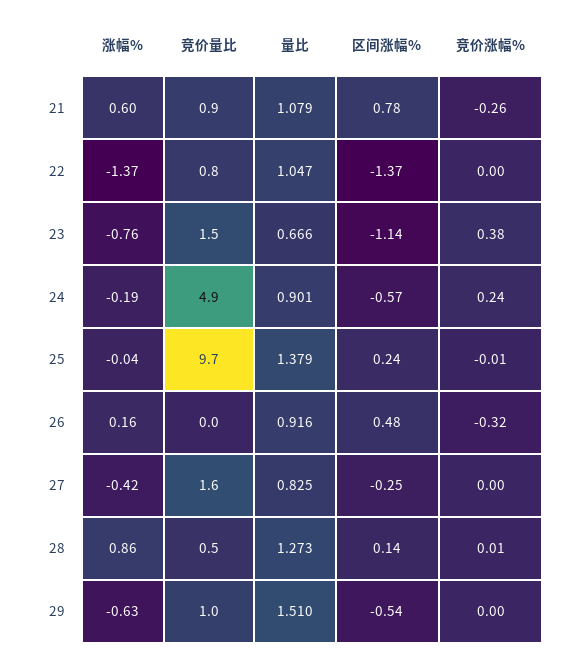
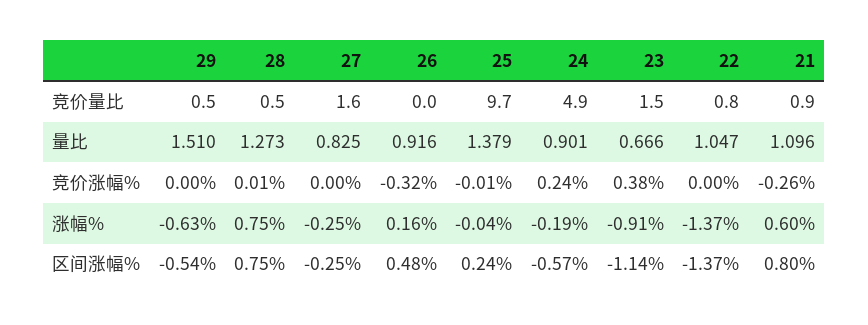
  {
    "涨幅%": {
      "21": 0.6,
      "22": -1.37,
-     "23": -0.76,
+     "23": -0.91,
      "24": -0.19,
      "25": -0.04,
      "26": 0.16,
-     "27": -0.42,
+     "27": -0.25,
-     "28": 0.86,
+     "28": 0.75,
      "29": -0.63
    },
    "竞价量比": {
      "21": 0.9,
      "22": 0.8,
      "23": 1.5,
      "24": 4.9,
      "25": 9.7,
      "26": 0,
      "27": 1.6,
      "28": 0.5,
-     "29": 1
+     "29": 0.5
    },
    "量比": {
-     "21": 1.079,
+     "21": 1.096,
      "22": 1.047,
      "23": 0.666,
      "24": 0.901,
      "25": 1.379,
      "26": 0.916,
      "27": 0.825,
      "28": 1.273,
      "29": 1.51
    },
    "区间涨幅%": {
-     "21": 0.78,
+     "21": 0.8,
      "22": -1.37,
      "23": -1.14,
      "24": -0.57,
      "25": 0.24,
      "26": 0.48,
      "27": -0.25,
-     "28": 0.14,
+     "28": 0.75,
      "29": -0.54
    },
    "竞价涨幅%": {
      "21": -0.26,
      "22": 0,
      "23": 0.38,
      "24": 0.24,
      "25": -0.01,
      "26": -0.32,
      "27": 0,
      "28": 0.01,
      "29": 0
    }
  }

